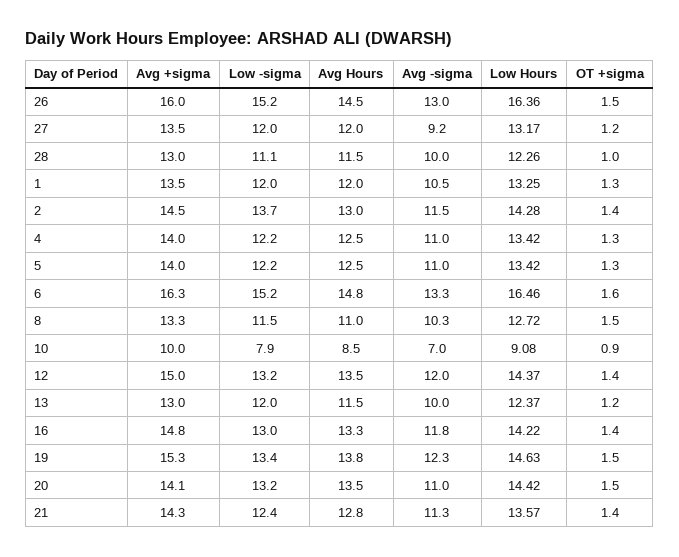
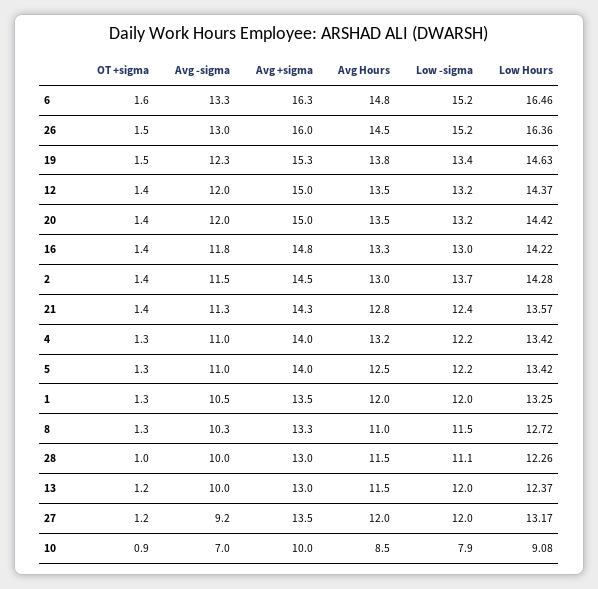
  {
    "Avg +sigma": {
      "26": 16,
      "27": 13.5,
      "28": 13,
      "1": 13.5,
      "2": 14.5,
      "4": 14,
      "5": 14,
      "6": 16.3,
      "8": 13.3,
      "10": 10,
      "12": 15,
      "13": 13,
      "16": 14.8,
      "19": 15.3,
-     "20": 14.1,
+     "20": 15,
      "21": 14.3
    },
    "Low -sigma": {
      "26": 15.2,
      "27": 12,
      "28": 11.1,
      "1": 12,
      "2": 13.7,
      "4": 12.2,
      "5": 12.2,
      "6": 15.2,
      "8": 11.5,
      "10": 7.9,
      "12": 13.2,
      "13": 12,
      "16": 13,
      "19": 13.4,
      "20": 13.2,
      "21": 12.4
    },
    "Avg Hours": {
      "26": 14.5,
      "27": 12,
      "28": 11.5,
      "1": 12,
      "2": 13,
-     "4": 12.5,
+     "4": 13.2,
      "5": 12.5,
      "6": 14.8,
      "8": 11,
      "10": 8.5,
      "12": 13.5,
      "13": 11.5,
      "16": 13.3,
      "19": 13.8,
      "20": 13.5,
      "21": 12.8
    },
    "Avg -sigma": {
      "26": 13,
      "27": 9.2,
      "28": 10,
      "1": 10.5,
      "2": 11.5,
      "4": 11,
      "5": 11,
      "6": 13.3,
      "8": 10.3,
      "10": 7,
      "12": 12,
      "13": 10,
      "16": 11.8,
      "19": 12.3,
-     "20": 11,
+     "20": 12,
      "21": 11.3
    },
    "Low Hours": {
      "26": 16.36,
      "27": 13.17,
      "28": 12.26,
      "1": 13.25,
      "2": 14.28,
      "4": 13.42,
      "5": 13.42,
      "6": 16.46,
      "8": 12.72,
      "10": 9.08,
      "12": 14.37,
      "13": 12.37,
      "16": 14.22,
      "19": 14.63,
      "20": 14.42,
      "21": 13.57
    },
    "OT +sigma": {
      "26": 1.5,
      "27": 1.2,
      "28": 1,
      "1": 1.3,
      "2": 1.4,
      "4": 1.3,
      "5": 1.3,
      "6": 1.6,
-     "8": 1.5,
+     "8": 1.3,
      "10": 0.9,
      "12": 1.4,
      "13": 1.2,
      "16": 1.4,
      "19": 1.5,
-     "20": 1.5,
+     "20": 1.4,
      "21": 1.4
    }
  }

